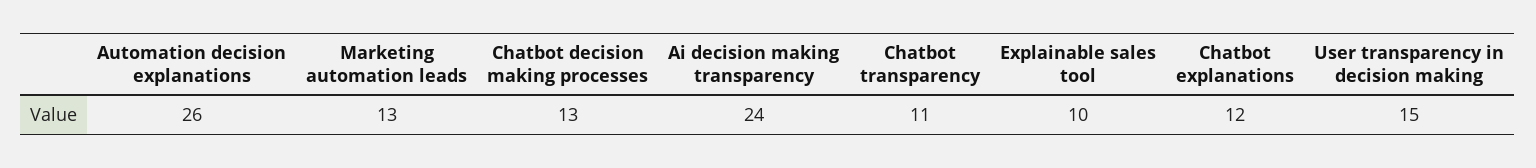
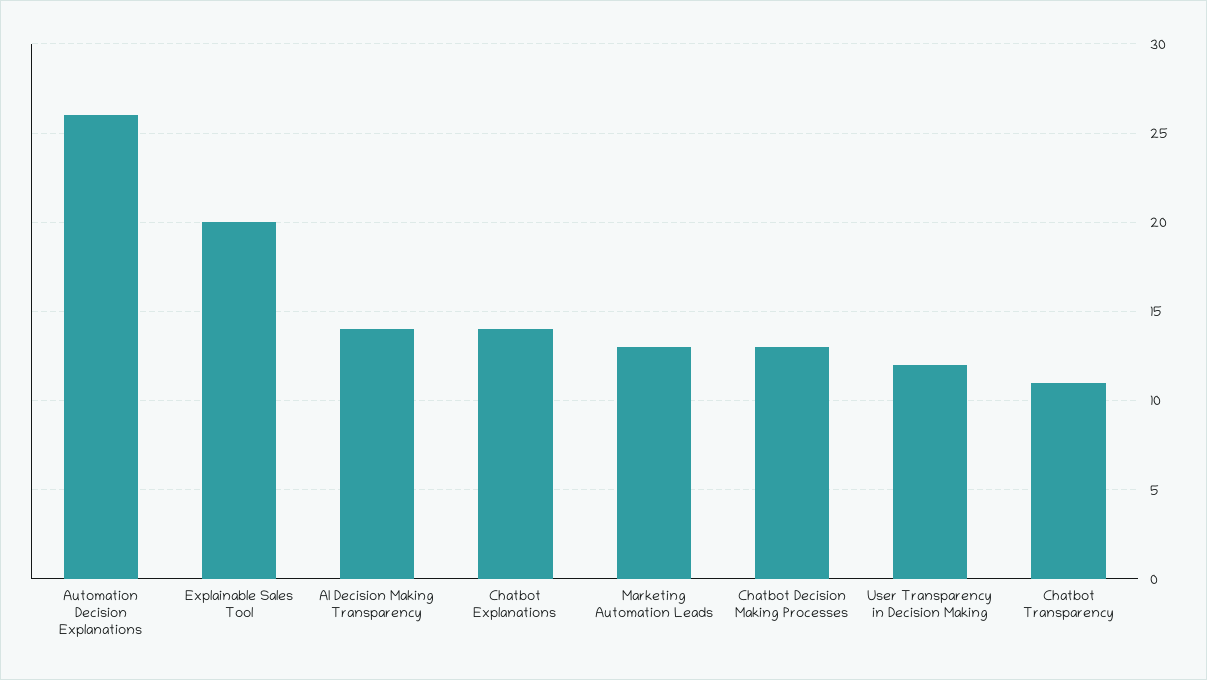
  {
    "Automation decision explanations": 26,
    "Marketing automation leads": 13,
    "Chatbot decision making processes": 13,
-   "Ai decision making transparency": 24,
+   "Ai decision making transparency": 14,
    "Chatbot transparency": 11,
-   "Explainable sales tool": 10,
+   "Explainable sales tool": 20,
-   "Chatbot explanations": 12,
+   "Chatbot explanations": 14,
-   "User transparency in decision making": 15
+   "User transparency in decision making": 12
  }

